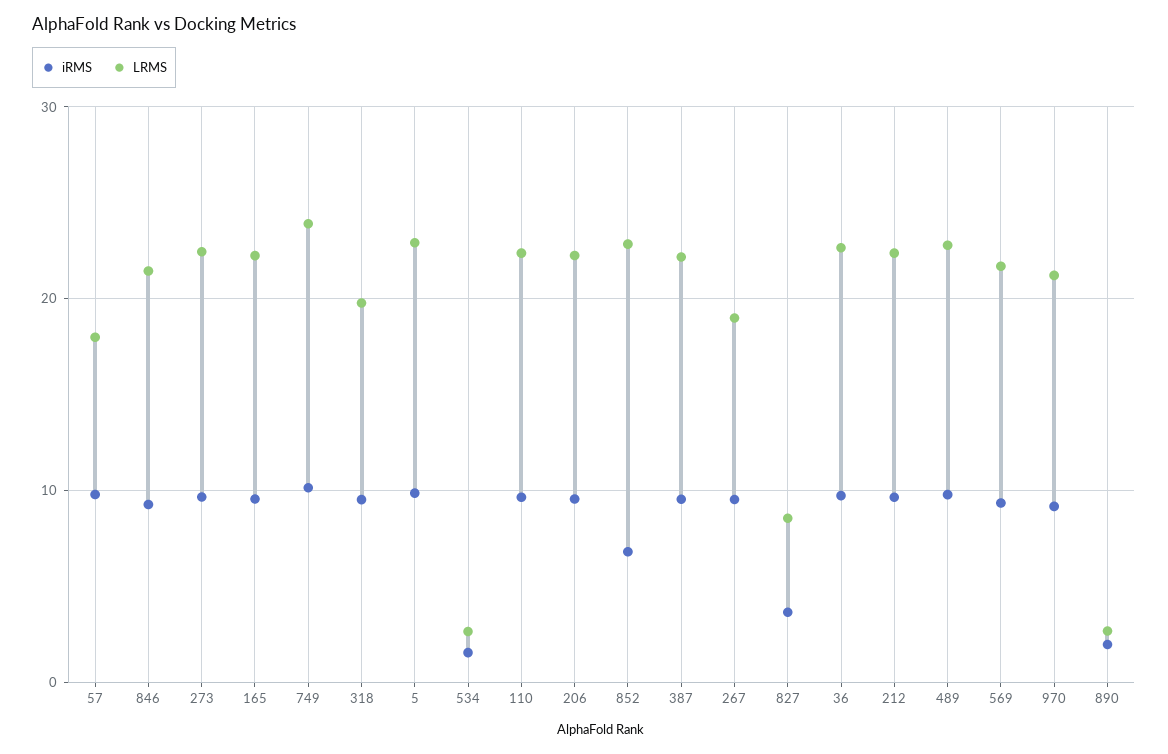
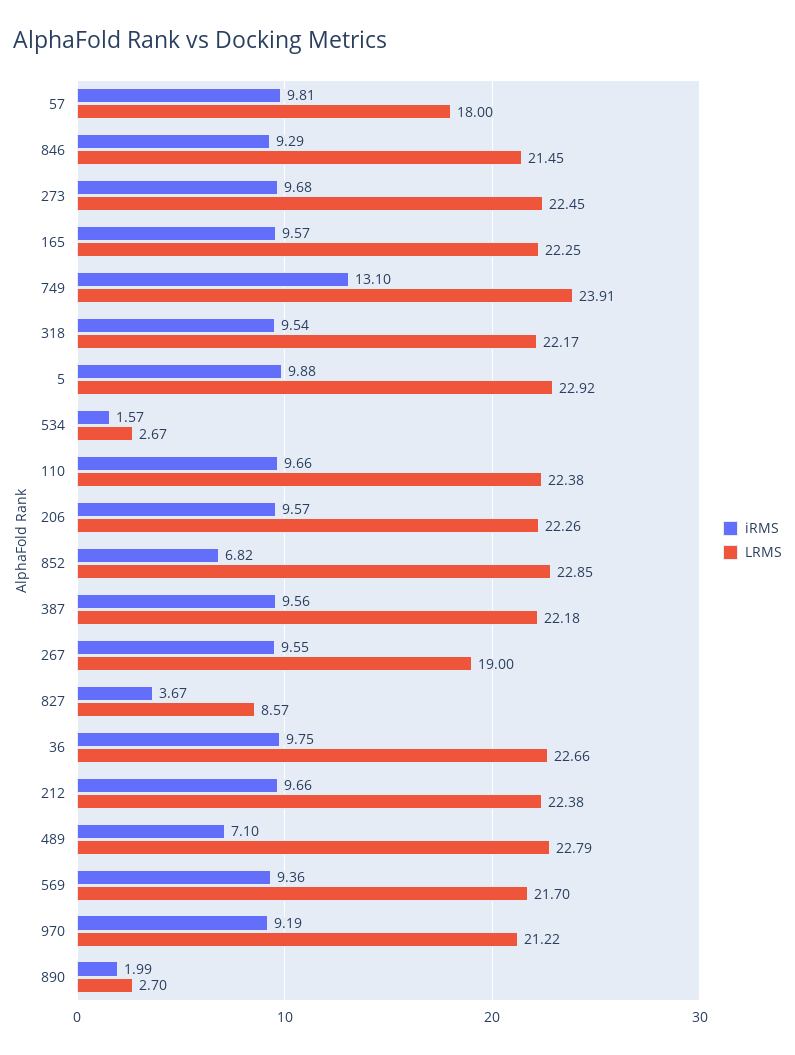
  {
    "iRMS": {
      "57": 9.81,
      "846": 9.29,
      "273": 9.68,
      "165": 9.57,
-     "749": 10,
+     "749": 13.1,
      "318": 9.54,
      "5": 9.88,
      "534": 1.57,
      "110": 9.66,
      "206": 9.57,
      "852": 6.82,
      "387": 9.56,
      "267": 9.55,
      "827": 3.67,
      "36": 9.75,
      "212": 9.66,
-     "489": 10,
+     "489": 7.1,
      "569": 9.36,
      "970": 9.19,
      "890": 1.99
    },
    "LRMS": {
      "57": 18,
      "846": 21.45,
      "273": 22.45,
      "165": 22.25,
      "749": 23.91,
-     "318": 20,
+     "318": 22.17,
      "5": 22.92,
      "534": 2.67,
      "110": 22.38,
      "206": 22.26,
      "852": 22.85,
      "387": 22.18,
      "267": 19,
      "827": 8.57,
      "36": 22.66,
      "212": 22.38,
      "489": 22.79,
      "569": 21.7,
      "970": 21.22,
      "890": 2.7
    }
  }

